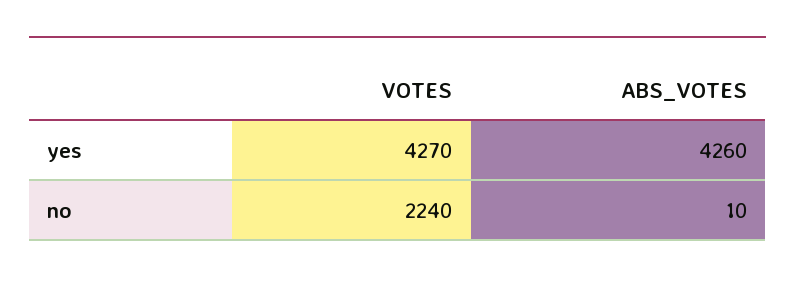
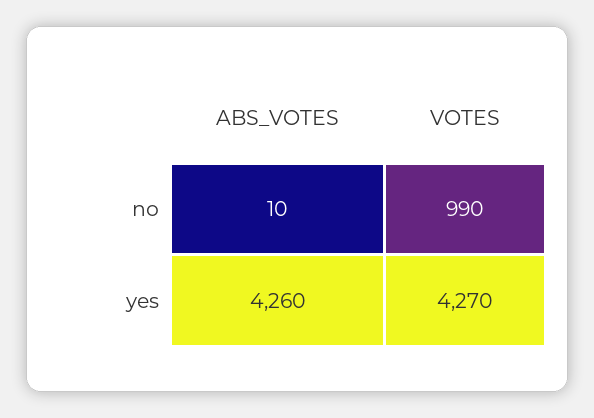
  {
    "VOTES": {
      "yes": 4270,
-     "no": 2240
+     "no": 990
    },
    "ABS_VOTES": {
      "yes": 4260,
      "no": 10
    }
  }

